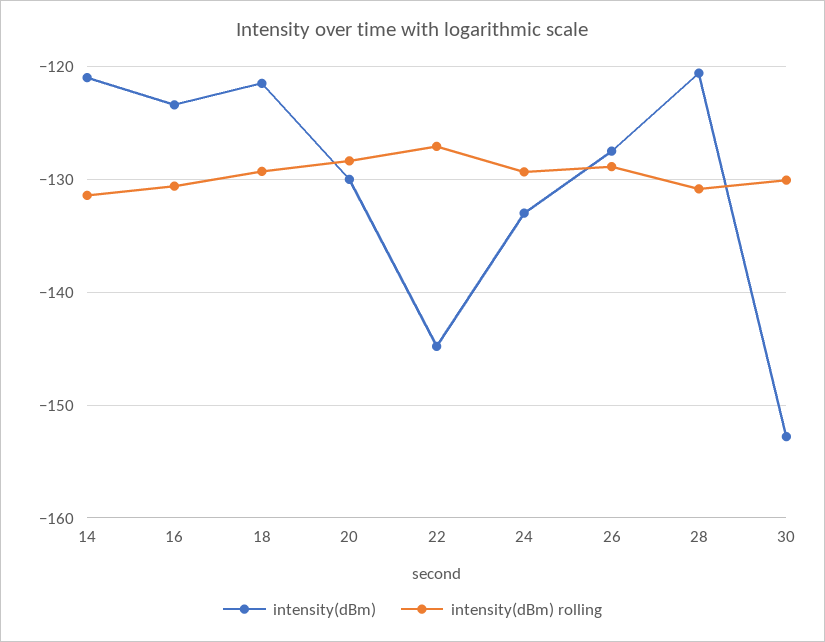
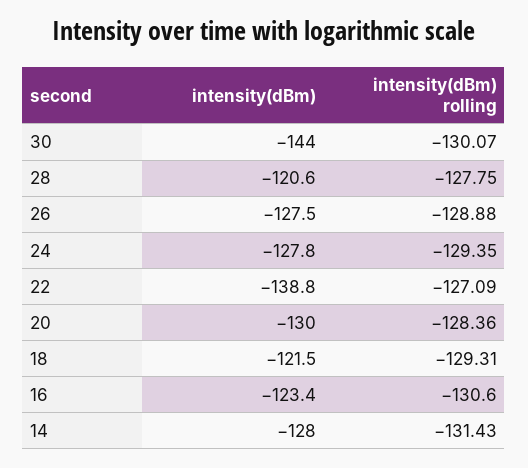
  {
    "intensity(dBm)": {
-     "14": -121,
+     "14": -128,
      "16": -123.4,
      "18": -121.5,
      "20": -130,
-     "22": -145,
+     "22": -138.8,
-     "24": -133,
+     "24": -127.8,
      "26": -127.5,
      "28": -120.6,
-     "30": -153
+     "30": -144
    },
    "intensity(dBm) rolling": {
      "14": -131.43,
      "16": -130.6,
      "18": -129.31,
      "20": -128.36,
      "22": -127.09,
      "24": -129.35,
      "26": -128.88,
-     "28": -131,
+     "28": -127.75,
      "30": -130.07
    }
  }

